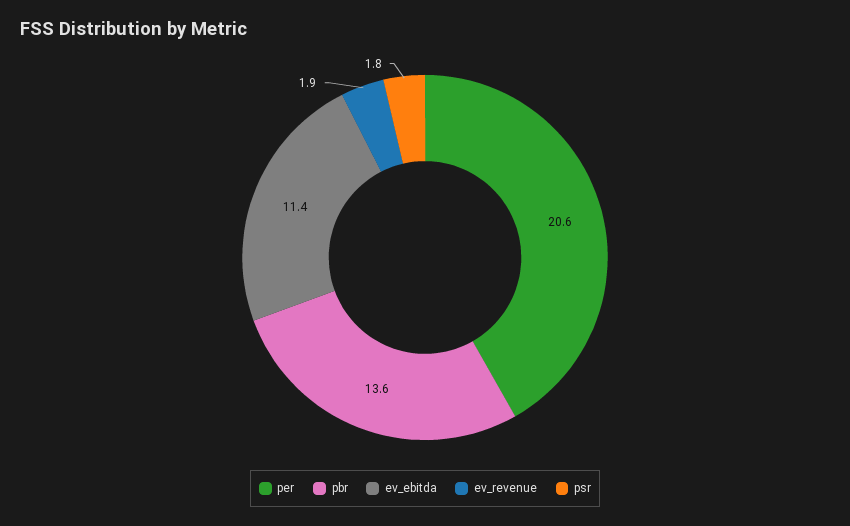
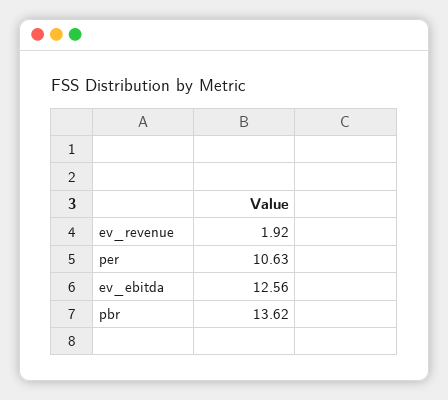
  {
-   "per": 20.6,
+   "per": 10.63,
    "pbr": 13.62,
-   "ev_ebitda": 11.4,
+   "ev_ebitda": 12.56,
-   "ev_revenue": 1.92,
+   "ev_revenue": 1.92
-   "psr": 1.8
  }

